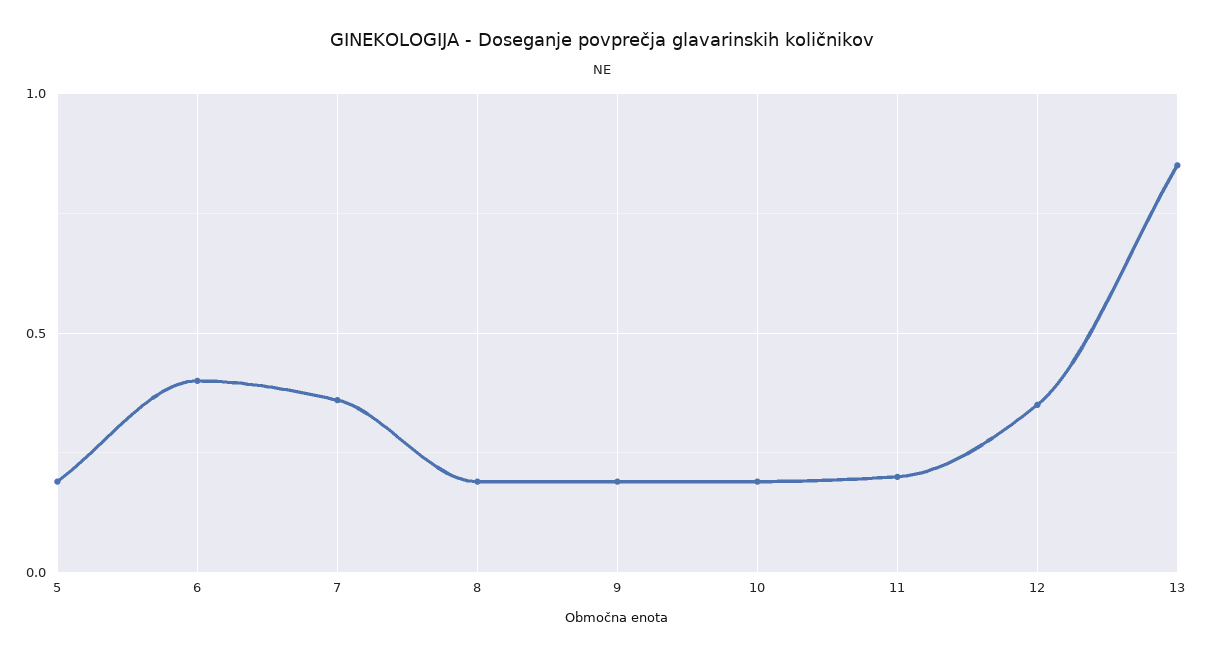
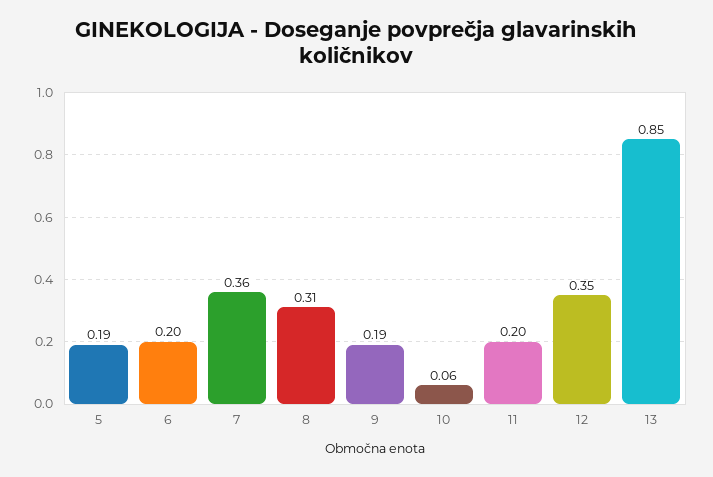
  {
    "5": 0.19,
-   "6": 0.4,
+   "6": 0.2,
    "7": 0.36,
-   "8": 0.2,
+   "8": 0.31,
    "9": 0.19,
-   "10": 0.2,
+   "10": 0.06,
    "11": 0.2,
    "12": 0.35,
    "13": 0.85
  }

